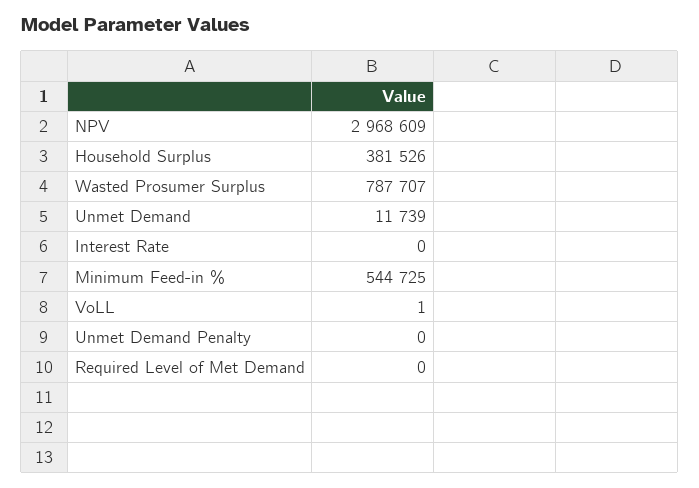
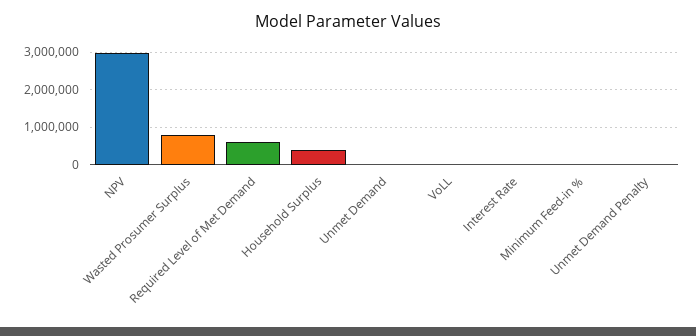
  {
    "NPV": 2968609,
    "Household Surplus": 381526,
    "Wasted Prosumer Surplus": 787707,
    "Unmet Demand": 11739,
    "Interest Rate": 0,
-   "Minimum Feed-in %": 544725,
+   "Minimum Feed-in %": 0,
    "VoLL": 1,
    "Unmet Demand Penalty": 0,
-   "Required Level of Met Demand": 0
+   "Required Level of Met Demand": 600000
  }

